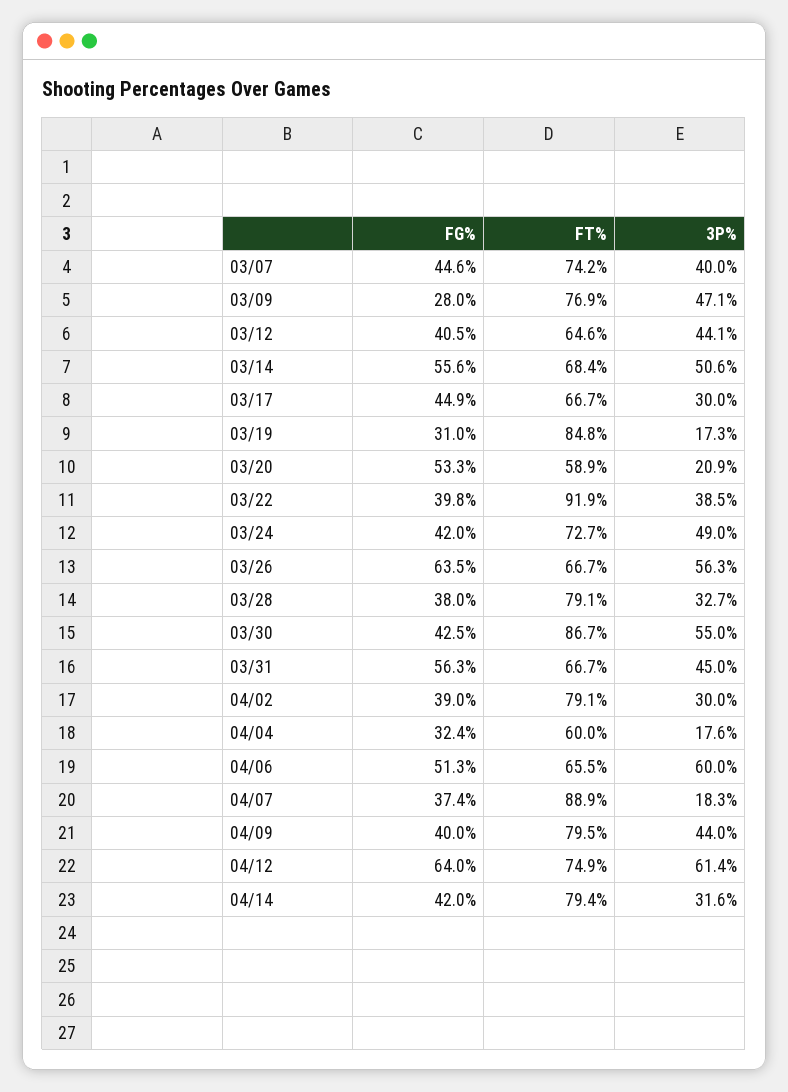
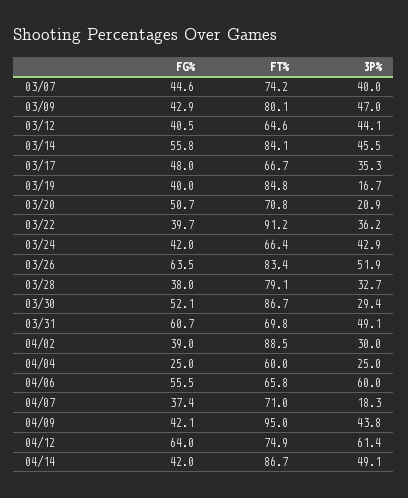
  {
    "FG%": {
      "03/07": 44.6,
-     "03/09": 28,
+     "03/09": 42.9,
      "03/12": 40.5,
-     "03/14": 55.6,
+     "03/14": 55.8,
-     "03/17": 44.9,
+     "03/17": 48,
-     "03/19": 31,
+     "03/19": 40,
-     "03/20": 53.3,
+     "03/20": 50.7,
-     "03/22": 39.8,
+     "03/22": 39.7,
      "03/24": 42,
      "03/26": 63.5,
      "03/28": 38,
-     "03/30": 42.5,
+     "03/30": 52.1,
-     "03/31": 56.3,
+     "03/31": 60.7,
      "04/02": 39,
-     "04/04": 32.4,
+     "04/04": 25,
-     "04/06": 51.3,
+     "04/06": 55.5,
      "04/07": 37.4,
-     "04/09": 40,
+     "04/09": 42.1,
      "04/12": 64,
      "04/14": 42
    },
    "FT%": {
      "03/07": 74.2,
-     "03/09": 76.9,
+     "03/09": 80.1,
      "03/12": 64.6,
-     "03/14": 68.4,
+     "03/14": 84.1,
      "03/17": 66.7,
      "03/19": 84.8,
-     "03/20": 58.9,
+     "03/20": 70.8,
-     "03/22": 91.9,
+     "03/22": 91.2,
-     "03/24": 72.7,
+     "03/24": 66.4,
-     "03/26": 66.7,
+     "03/26": 83.4,
      "03/28": 79.1,
      "03/30": 86.7,
-     "03/31": 66.7,
+     "03/31": 69.8,
-     "04/02": 79.1,
+     "04/02": 88.5,
      "04/04": 60,
-     "04/06": 65.5,
+     "04/06": 65.8,
-     "04/07": 88.9,
+     "04/07": 71,
-     "04/09": 79.5,
+     "04/09": 95,
      "04/12": 74.9,
-     "04/14": 79.4
+     "04/14": 86.7
    },
    "3P%": {
      "03/07": 40,
-     "03/09": 47.1,
+     "03/09": 47,
      "03/12": 44.1,
-     "03/14": 50.6,
+     "03/14": 45.5,
-     "03/17": 30,
+     "03/17": 35.3,
-     "03/19": 17.3,
+     "03/19": 16.7,
      "03/20": 20.9,
-     "03/22": 38.5,
+     "03/22": 36.2,
-     "03/24": 49,
+     "03/24": 42.9,
-     "03/26": 56.3,
+     "03/26": 51.9,
      "03/28": 32.7,
-     "03/30": 55,
+     "03/30": 29.4,
-     "03/31": 45,
+     "03/31": 49.1,
      "04/02": 30,
-     "04/04": 17.6,
+     "04/04": 25,
      "04/06": 60,
      "04/07": 18.3,
-     "04/09": 44,
+     "04/09": 43.8,
      "04/12": 61.4,
-     "04/14": 31.6
+     "04/14": 49.1
    }
  }

